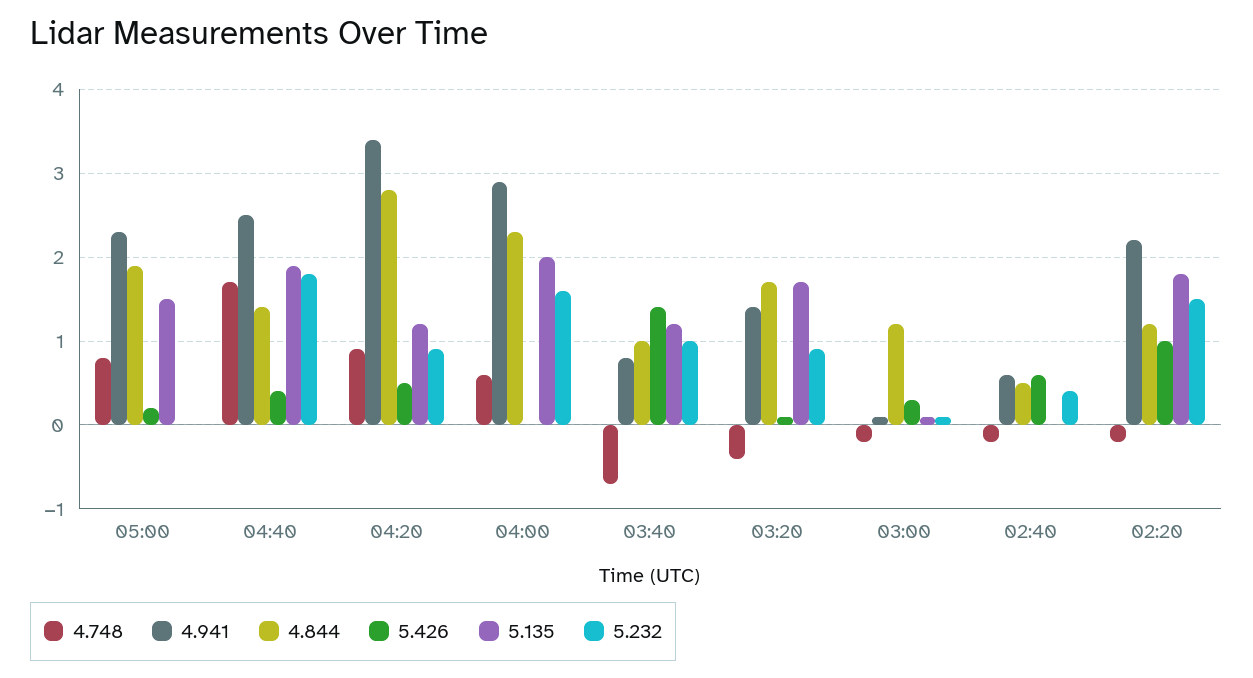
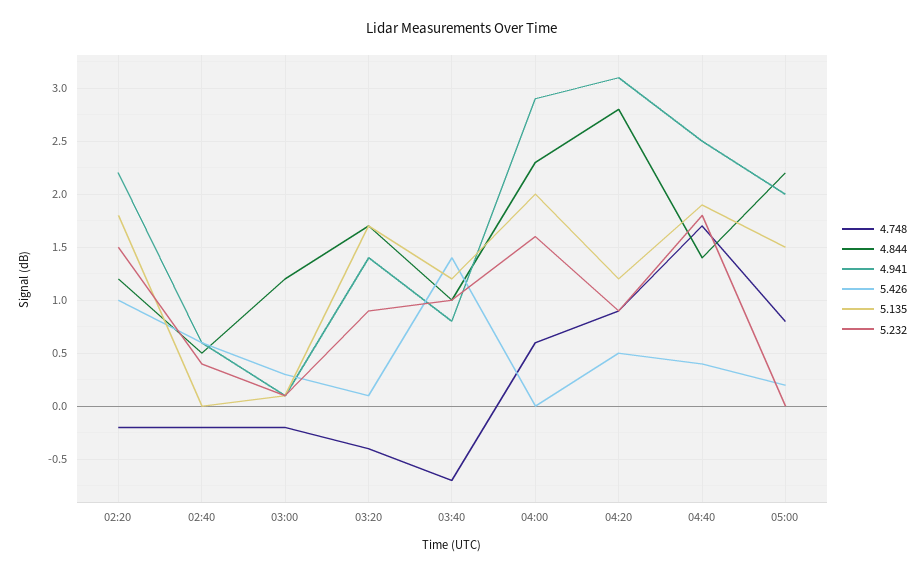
  {
    "4.748": {
      "05:00": 0.8,
      "04:40": 1.7,
      "04:20": 0.9,
      "04:00": 0.6,
      "03:40": -0.7,
      "03:20": -0.4,
      "03:00": -0.2,
      "02:40": -0.2,
      "02:20": -0.2
    },
    "4.941": {
-     "05:00": 2.3,
+     "05:00": 2,
      "04:40": 2.5,
-     "04:20": 3.4,
+     "04:20": 3.1,
      "04:00": 2.9,
      "03:40": 0.8,
      "03:20": 1.4,
      "03:00": 0.1,
      "02:40": 0.6,
      "02:20": 2.2
    },
    "4.844": {
-     "05:00": 1.9,
+     "05:00": 2.2,
      "04:40": 1.4,
      "04:20": 2.8,
      "04:00": 2.3,
      "03:40": 1,
      "03:20": 1.7,
      "03:00": 1.2,
      "02:40": 0.5,
      "02:20": 1.2
    },
    "5.426": {
      "05:00": 0.2,
      "04:40": 0.4,
      "04:20": 0.5,
      "04:00": 0,
      "03:40": 1.4,
      "03:20": 0.1,
      "03:00": 0.3,
      "02:40": 0.6,
      "02:20": 1
    },
    "5.135": {
      "05:00": 1.5,
      "04:40": 1.9,
      "04:20": 1.2,
      "04:00": 2,
      "03:40": 1.2,
      "03:20": 1.7,
      "03:00": 0.1,
      "02:40": 0,
      "02:20": 1.8
    },
    "5.232": {
      "05:00": 0,
      "04:40": 1.8,
      "04:20": 0.9,
      "04:00": 1.6,
      "03:40": 1,
      "03:20": 0.9,
      "03:00": 0.1,
      "02:40": 0.4,
      "02:20": 1.5
    }
  }

